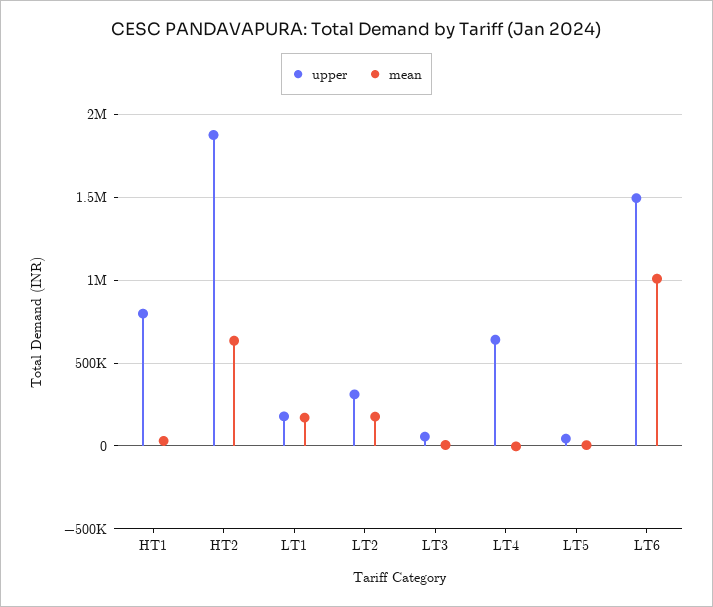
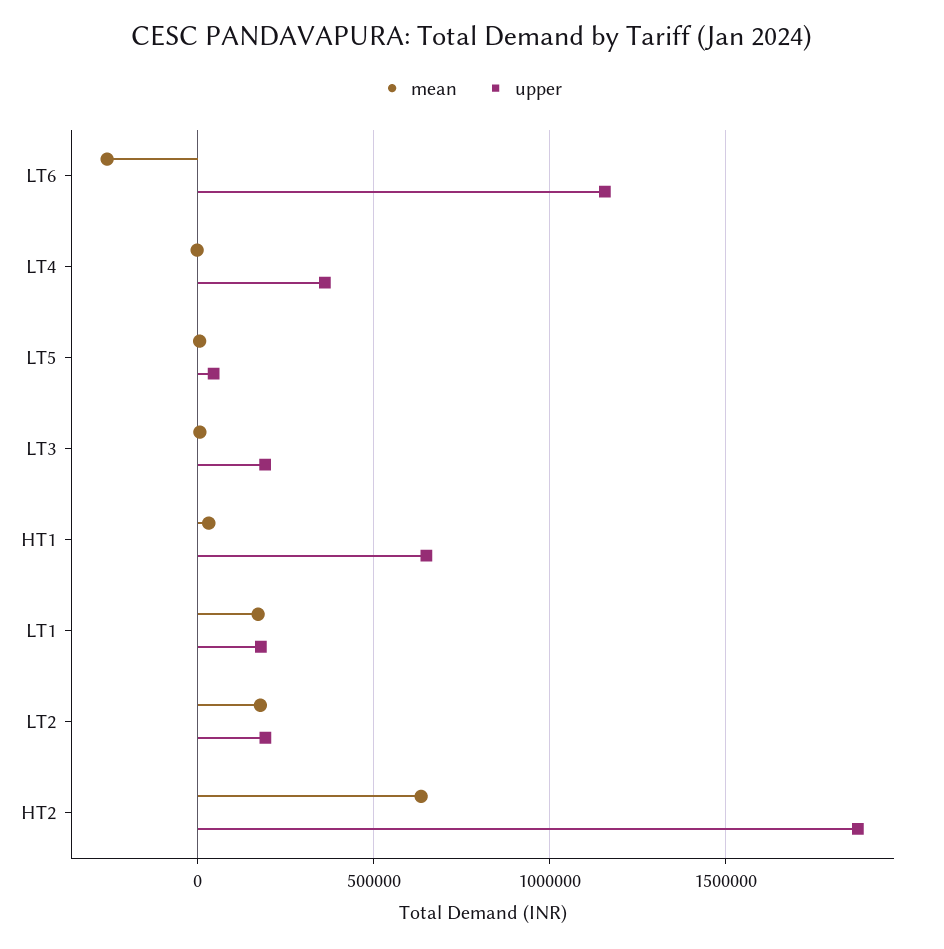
  {
    "upper": {
-     "HT1": 800000,
+     "HT1": 650000,
      "HT2": 1900000,
      "LT1": 200000,
-     "LT2": 300000,
+     "LT2": 200000,
-     "LT3": 50000,
+     "LT3": 200000,
-     "LT4": 650000,
+     "LT4": 350000,
      "LT5": 50000,
-     "LT6": 1500000
+     "LT6": 1150000
    },
    "mean": {
      "HT1": 50000,
      "HT2": 650000,
      "LT1": 150000,
      "LT2": 200000,
      "LT3": 0,
      "LT4": 0,
      "LT5": 0,
-     "LT6": 1000000
+     "LT6": -250000
    }
  }

